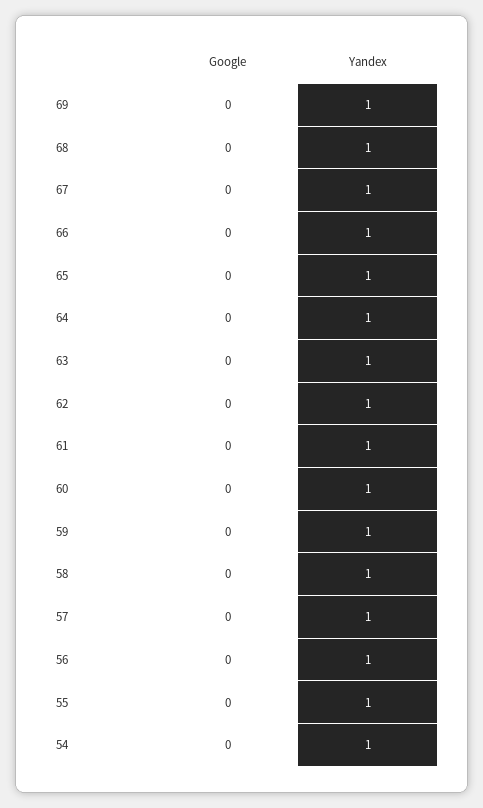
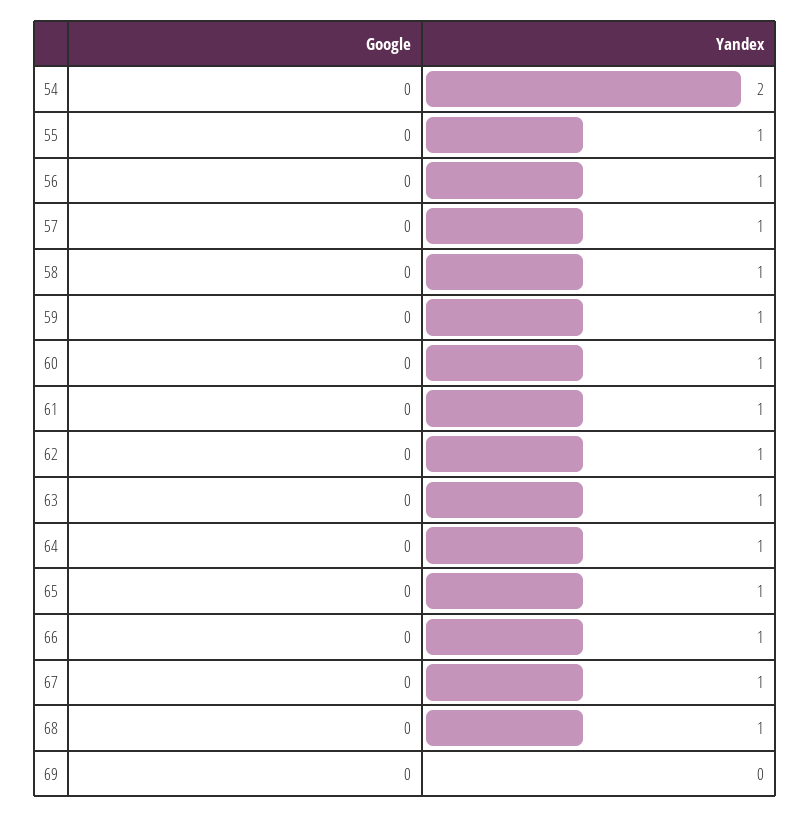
  {
    "Google": {
      "69": 0,
      "68": 0,
      "67": 0,
      "66": 0,
      "65": 0,
      "64": 0,
      "63": 0,
      "62": 0,
      "61": 0,
      "60": 0,
      "59": 0,
      "58": 0,
      "57": 0,
      "56": 0,
      "55": 0,
      "54": 0
    },
    "Yandex": {
-     "69": 1,
+     "69": 0,
      "68": 1,
      "67": 1,
      "66": 1,
      "65": 1,
      "64": 1,
      "63": 1,
      "62": 1,
      "61": 1,
      "60": 1,
      "59": 1,
      "58": 1,
      "57": 1,
      "56": 1,
      "55": 1,
-     "54": 1
+     "54": 2
    }
  }

